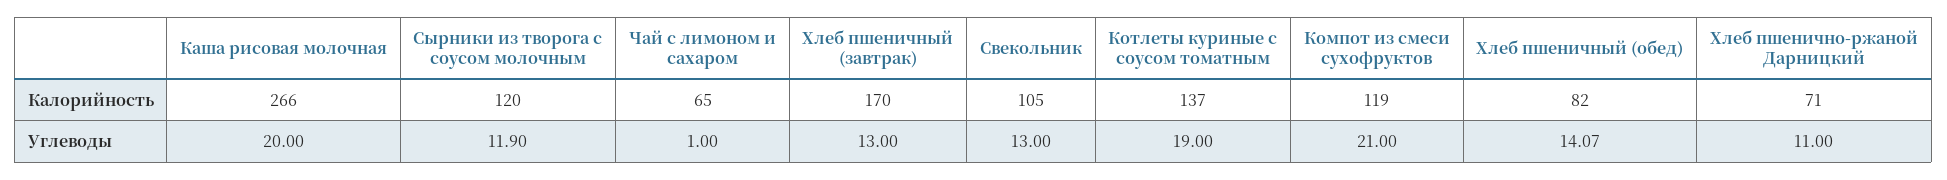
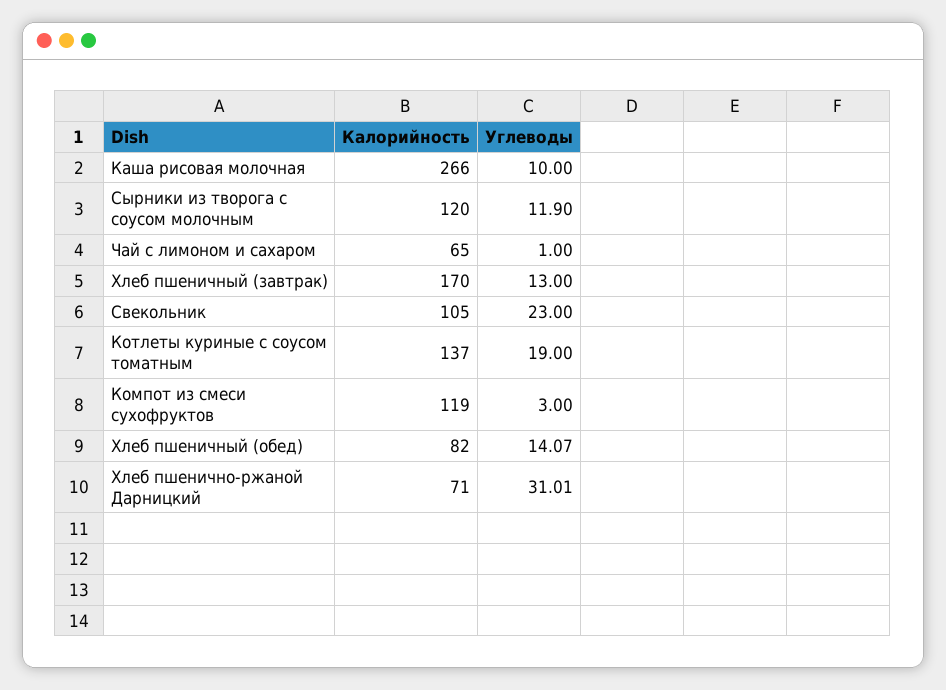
  {
    "Каша рисовая молочная": {
      "Калорийность": 266,
-     "Углеводы": 20
+     "Углеводы": 10
    },
    "Сырники из творога с соусом молочным": {
      "Калорийность": 120,
      "Углеводы": 11.9
    },
    "Чай с лимоном и сахаром": {
      "Калорийность": 65,
      "Углеводы": 1
    },
    "Хлеб пшеничный (завтрак)": {
      "Калорийность": 170,
      "Углеводы": 13
    },
    "Свекольник": {
      "Калорийность": 105,
-     "Углеводы": 13
+     "Углеводы": 23
    },
    "Котлеты куриные с соусом томатным": {
      "Калорийность": 137,
      "Углеводы": 19
    },
    "Компот из смеси сухофруктов": {
      "Калорийность": 119,
-     "Углеводы": 21
+     "Углеводы": 3
    },
    "Хлеб пшеничный (обед)": {
      "Калорийность": 82,
      "Углеводы": 14.07
    },
    "Хлеб пшенично-ржаной Дарницкий": {
      "Калорийность": 71,
-     "Углеводы": 11
+     "Углеводы": 31.01
    }
  }

